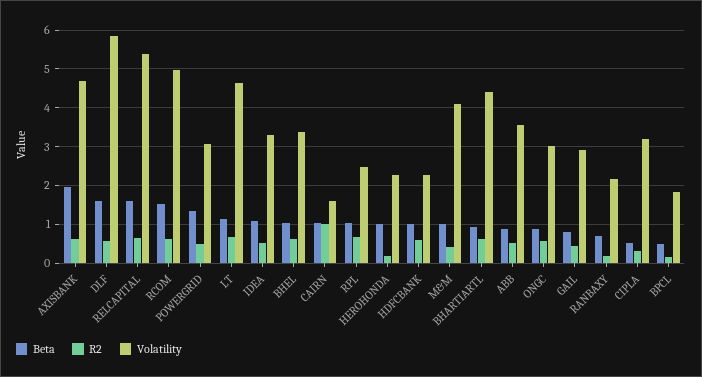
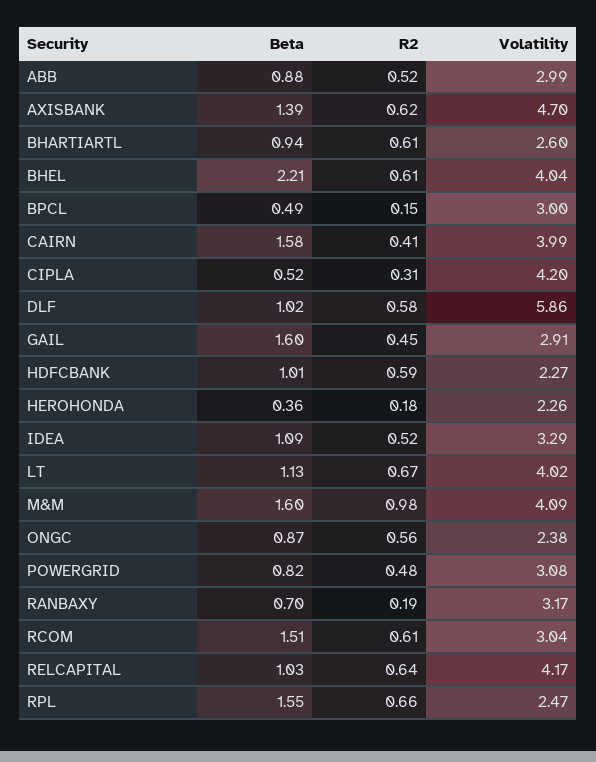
  {
    "Beta": {
-     "AXISBANK": 2,
+     "AXISBANK": 1.39,
-     "DLF": 1.6,
+     "DLF": 1.02,
-     "RELCAPITAL": 1.6,
+     "RELCAPITAL": 1.03,
      "RCOM": 1.51,
-     "POWERGRID": 1.4,
+     "POWERGRID": 0.82,
      "LT": 1.13,
      "IDEA": 1.09,
-     "BHEL": 1,
+     "BHEL": 2.21,
-     "CAIRN": 1,
+     "CAIRN": 1.58,
-     "RPL": 1,
+     "RPL": 1.55,
-     "HEROHONDA": 1,
+     "HEROHONDA": 0.36,
      "HDFCBANK": 1.01,
-     "M&M": 1,
+     "M&M": 1.6,
      "BHARTIARTL": 0.94,
      "ABB": 0.88,
      "ONGC": 0.87,
-     "GAIL": 0.8,
+     "GAIL": 1.6,
      "RANBAXY": 0.7,
      "CIPLA": 0.52,
      "BPCL": 0.49
    },
    "R2": {
      "AXISBANK": 0.62,
      "DLF": 0.58,
      "RELCAPITAL": 0.64,
      "RCOM": 0.61,
      "POWERGRID": 0.48,
      "LT": 0.67,
      "IDEA": 0.52,
      "BHEL": 0.61,
-     "CAIRN": 1,
+     "CAIRN": 0.41,
      "RPL": 0.66,
      "HEROHONDA": 0.18,
      "HDFCBANK": 0.59,
-     "M&M": 0.4,
+     "M&M": 0.98,
      "BHARTIARTL": 0.61,
      "ABB": 0.52,
      "ONGC": 0.56,
      "GAIL": 0.45,
      "RANBAXY": 0.19,
      "CIPLA": 0.31,
      "BPCL": 0.15
    },
    "Volatility": {
      "AXISBANK": 4.7,
      "DLF": 5.86,
-     "RELCAPITAL": 5.4,
+     "RELCAPITAL": 4.17,
-     "RCOM": 5,
+     "RCOM": 3.04,
      "POWERGRID": 3.08,
-     "LT": 4.6,
+     "LT": 4.02,
      "IDEA": 3.29,
-     "BHEL": 3.4,
+     "BHEL": 4.04,
-     "CAIRN": 1.6,
+     "CAIRN": 3.99,
      "RPL": 2.47,
      "HEROHONDA": 2.26,
      "HDFCBANK": 2.27,
      "M&M": 4.09,
-     "BHARTIARTL": 4.4,
+     "BHARTIARTL": 2.6,
-     "ABB": 3.6,
+     "ABB": 2.99,
-     "ONGC": 3,
+     "ONGC": 2.38,
      "GAIL": 2.91,
-     "RANBAXY": 2.2,
+     "RANBAXY": 3.17,
-     "CIPLA": 3.2,
+     "CIPLA": 4.2,
-     "BPCL": 1.8
+     "BPCL": 3
    }
  }

